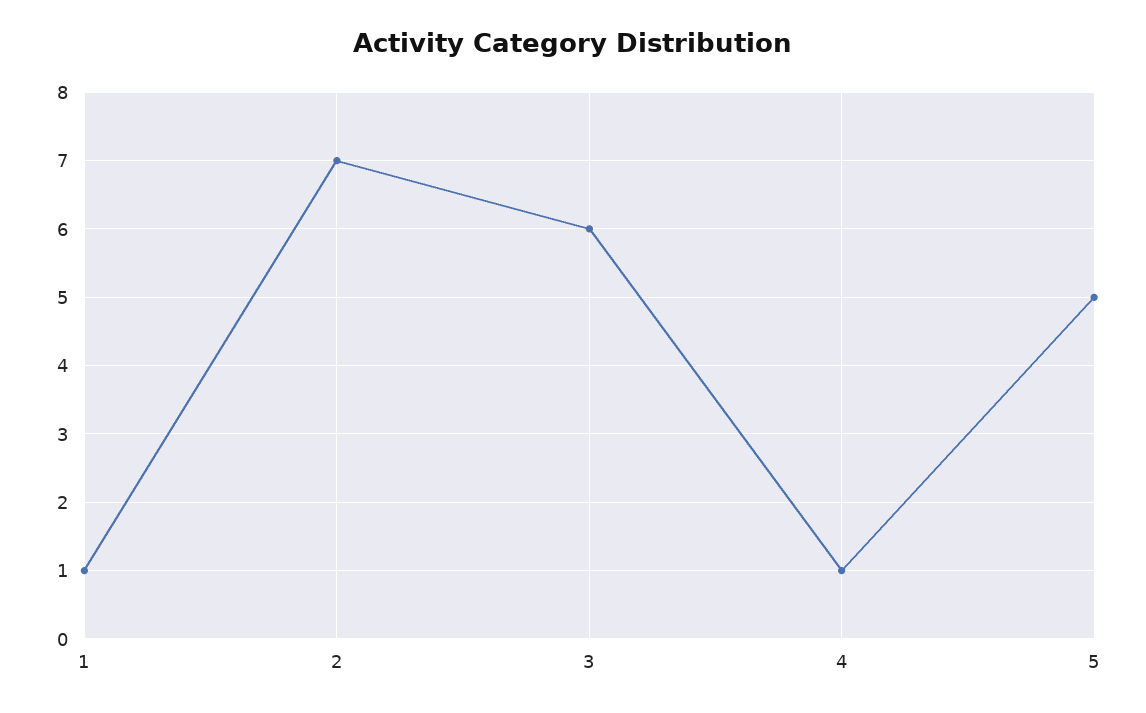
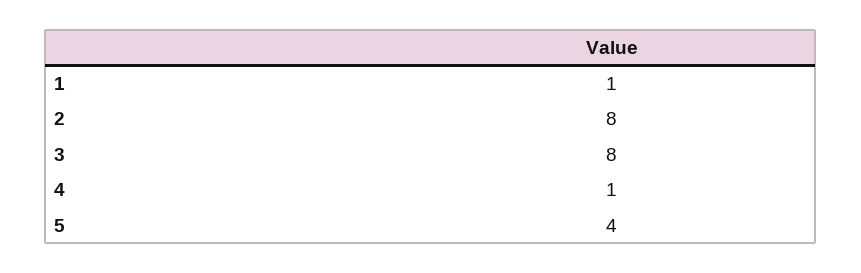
  {
    "1": 1,
-   "2": 7,
+   "2": 8,
-   "3": 6,
+   "3": 8,
    "4": 1,
-   "5": 5
+   "5": 4
  }

